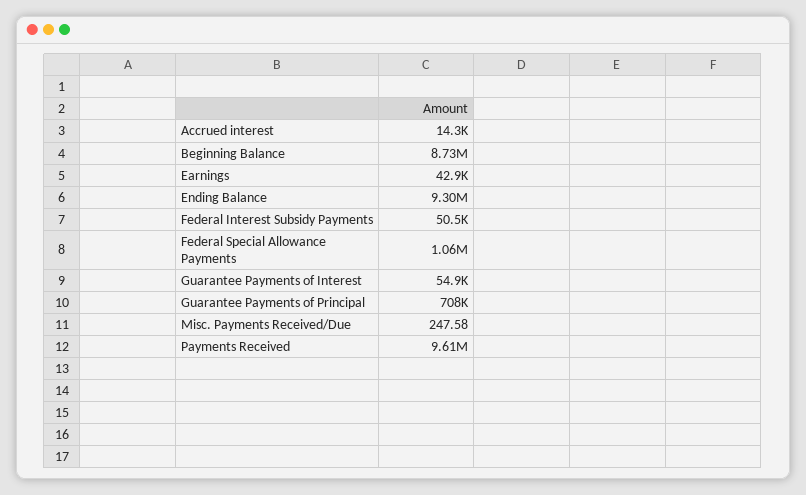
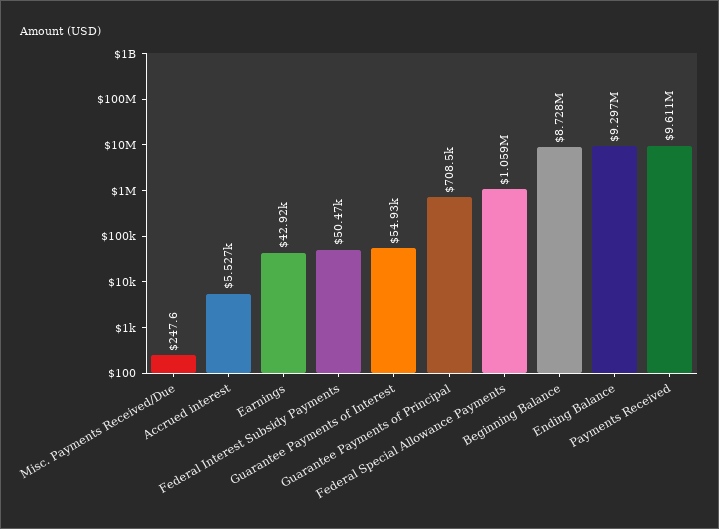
  {
-   "Accrued interest": 14300,
+   "Accrued interest": 5527,
    "Beginning Balance": 8728000,
    "Earnings": 42920,
    "Ending Balance": 9297000,
    "Federal Interest Subsidy Payments": 50470,
    "Federal Special Allowance Payments": 1059000,
    "Guarantee Payments of Interest": 54930,
    "Guarantee Payments of Principal": 708500,
    "Misc. Payments Received/Due": 247.58,
    "Payments Received": 9611000
  }

